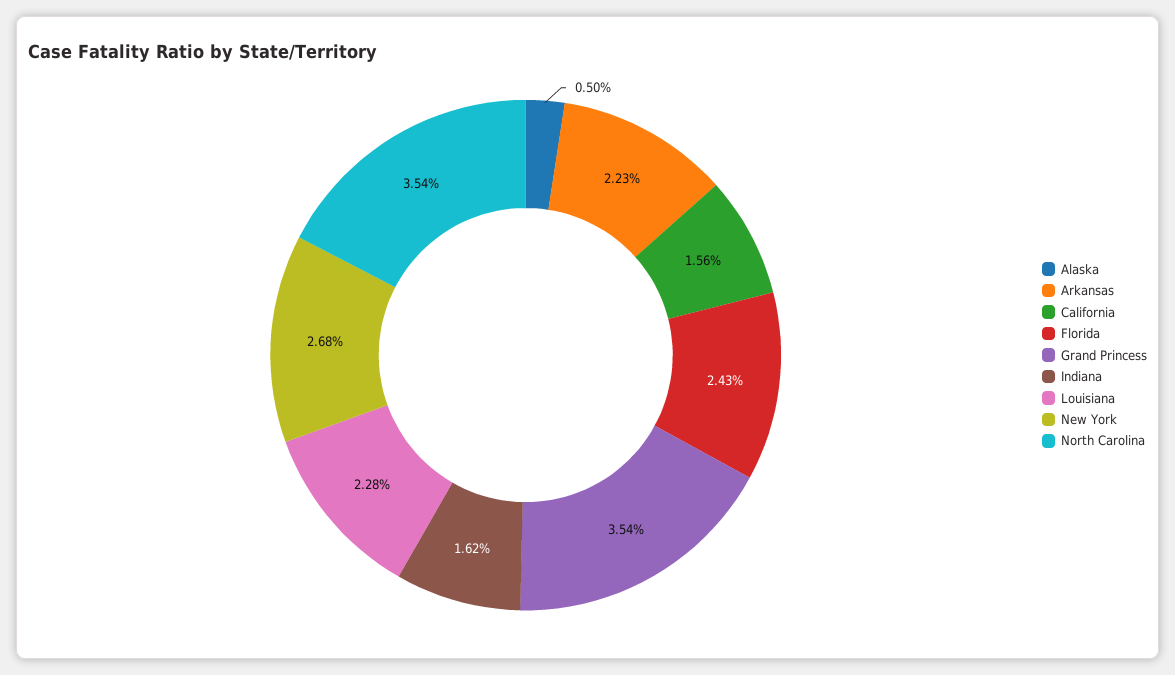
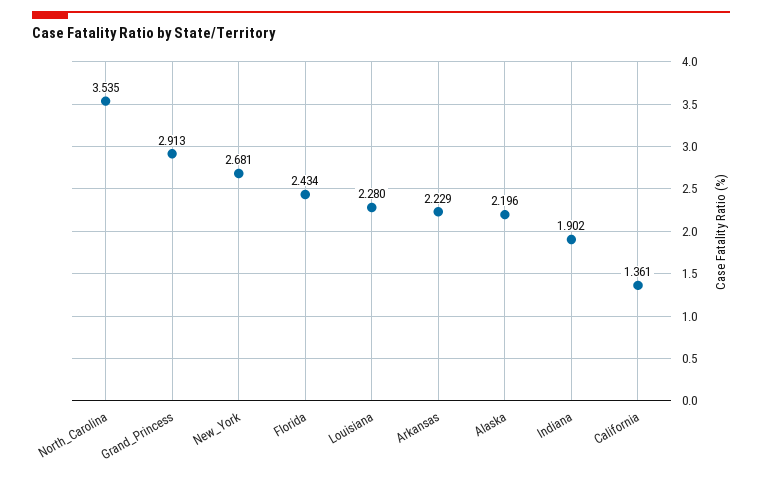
  {
-   "Alaska": 0.5,
+   "Alaska": 2.196,
    "Arkansas": 2.229,
-   "California": 1.56,
+   "California": 1.361,
    "Florida": 2.434,
-   "Grand Princess": 3.54,
+   "Grand Princess": 2.913,
-   "Indiana": 1.62,
+   "Indiana": 1.902,
    "Louisiana": 2.28,
    "New York": 2.681,
    "North Carolina": 3.535
  }

